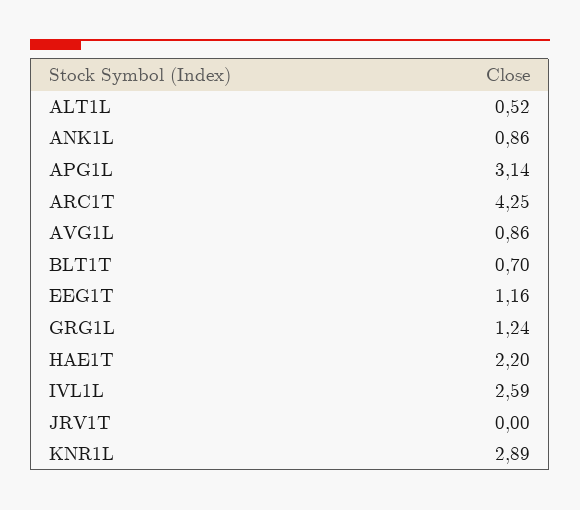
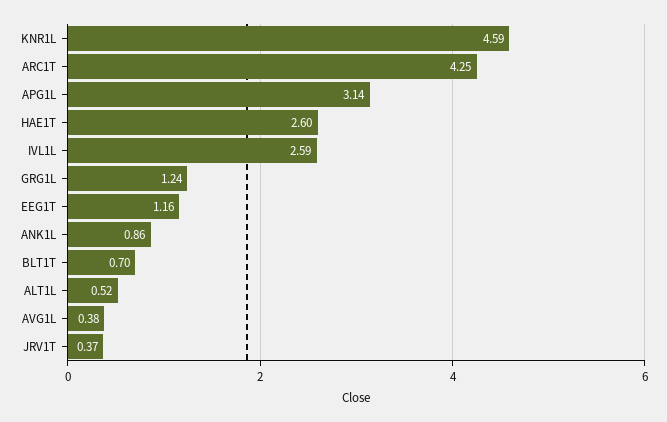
  {
    "ALT1L": 0.52,
    "ANK1L": 0.86,
    "APG1L": 3.14,
    "ARC1T": 4.25,
-   "AVG1L": 0.86,
+   "AVG1L": 0.38,
    "BLT1T": 0.7,
    "EEG1T": 1.16,
    "GRG1L": 1.24,
-   "HAE1T": 2.2,
+   "HAE1T": 2.6,
    "IVL1L": 2.59,
-   "JRV1T": 0,
+   "JRV1T": 0.37,
-   "KNR1L": 2.89
+   "KNR1L": 4.59
  }

